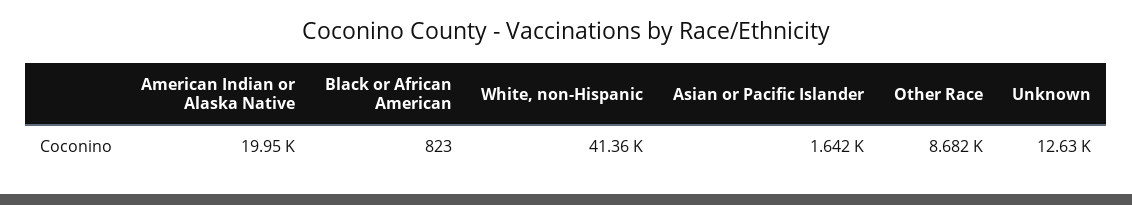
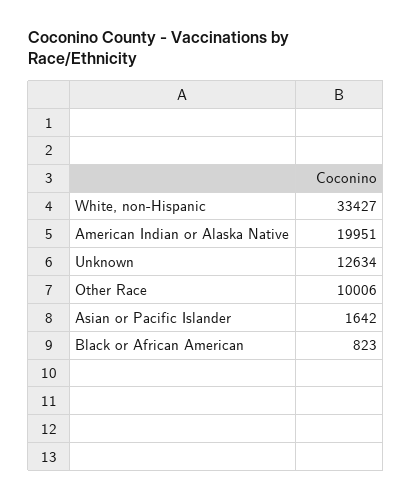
  {
    "American Indian or Alaska Native": 19951,
    "Black or African American": 823,
-   "White, non-Hispanic": 41360,
+   "White, non-Hispanic": 33427,
    "Asian or Pacific Islander": 1642,
-   "Other Race": 8682,
+   "Other Race": 10006,
    "Unknown": 12634
  }

